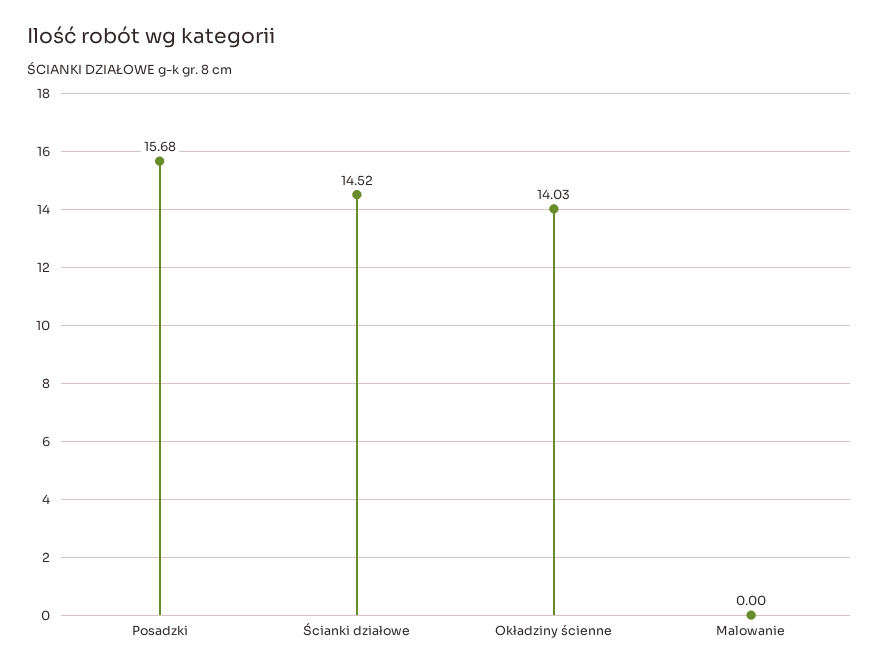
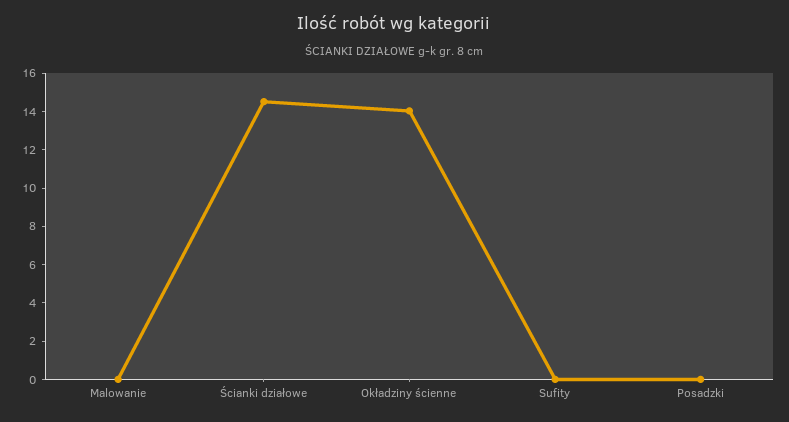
  {
-   "Posadzki": 15.68,
+   "Posadzki": 0,
    "Ścianki działowe": 14.52,
    "Okładziny ścienne": 14.03,
-   "Malowanie": 0
+   "Malowanie": 0,
+   "Sufity": 0
  }

